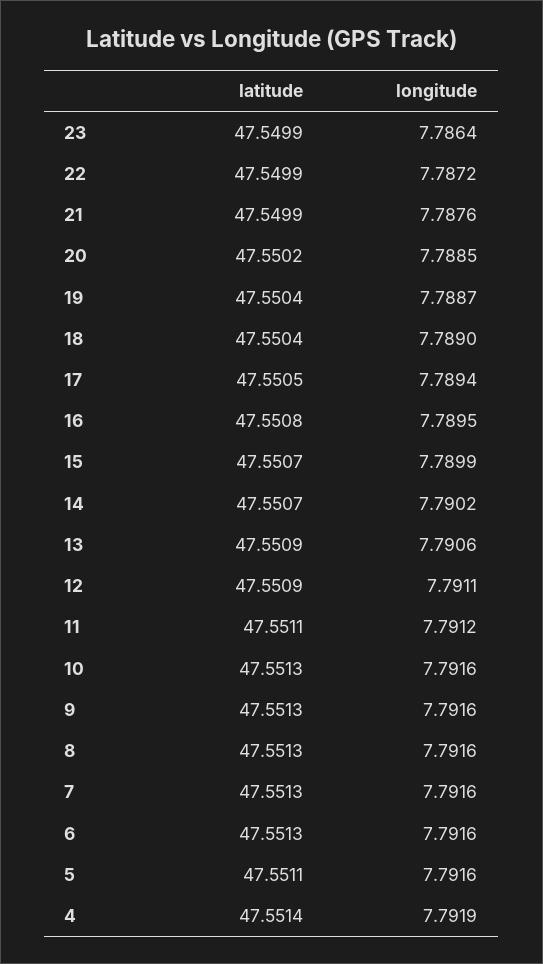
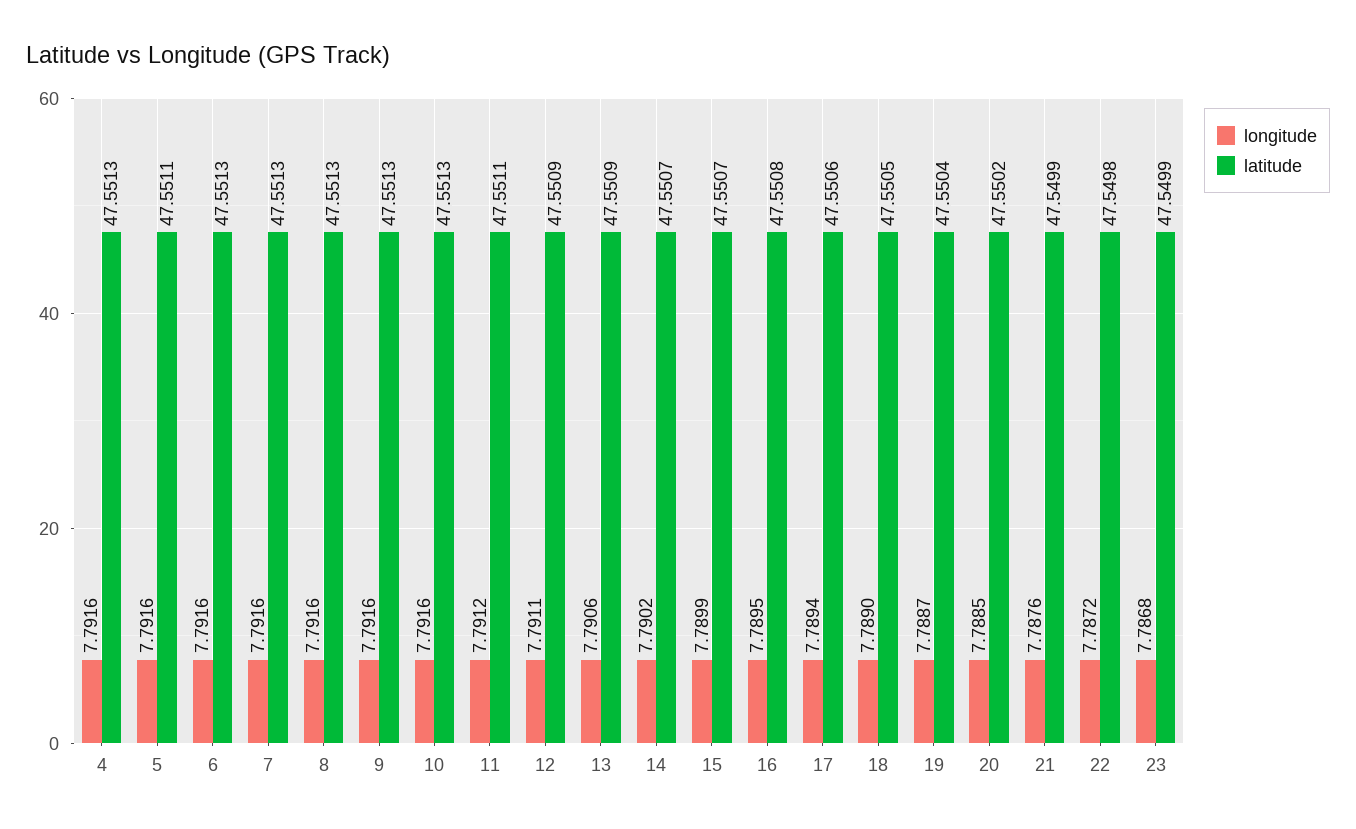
  {
    "latitude": {
      "23": 47.5499,
-     "22": 47.5499,
+     "22": 47.5498,
      "21": 47.5499,
      "20": 47.5502,
      "19": 47.5504,
-     "18": 47.5504,
+     "18": 47.5505,
-     "17": 47.5505,
+     "17": 47.5506,
      "16": 47.5508,
      "15": 47.5507,
      "14": 47.5507,
      "13": 47.5509,
      "12": 47.5509,
      "11": 47.5511,
      "10": 47.5513,
      "9": 47.5513,
      "8": 47.5513,
      "7": 47.5513,
      "6": 47.5513,
      "5": 47.5511,
-     "4": 47.5514
+     "4": 47.5513
    },
    "longitude": {
-     "23": 7.7864,
+     "23": 7.7868,
      "22": 7.7872,
      "21": 7.7876,
      "20": 7.7885,
      "19": 7.7887,
      "18": 7.789,
      "17": 7.7894,
      "16": 7.7895,
      "15": 7.7899,
      "14": 7.7902,
      "13": 7.7906,
      "12": 7.7911,
      "11": 7.7912,
      "10": 7.7916,
      "9": 7.7916,
      "8": 7.7916,
      "7": 7.7916,
      "6": 7.7916,
      "5": 7.7916,
-     "4": 7.7919
+     "4": 7.7916
    }
  }

